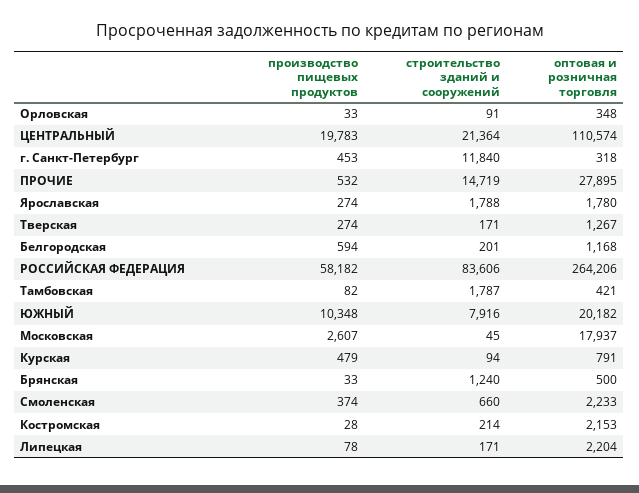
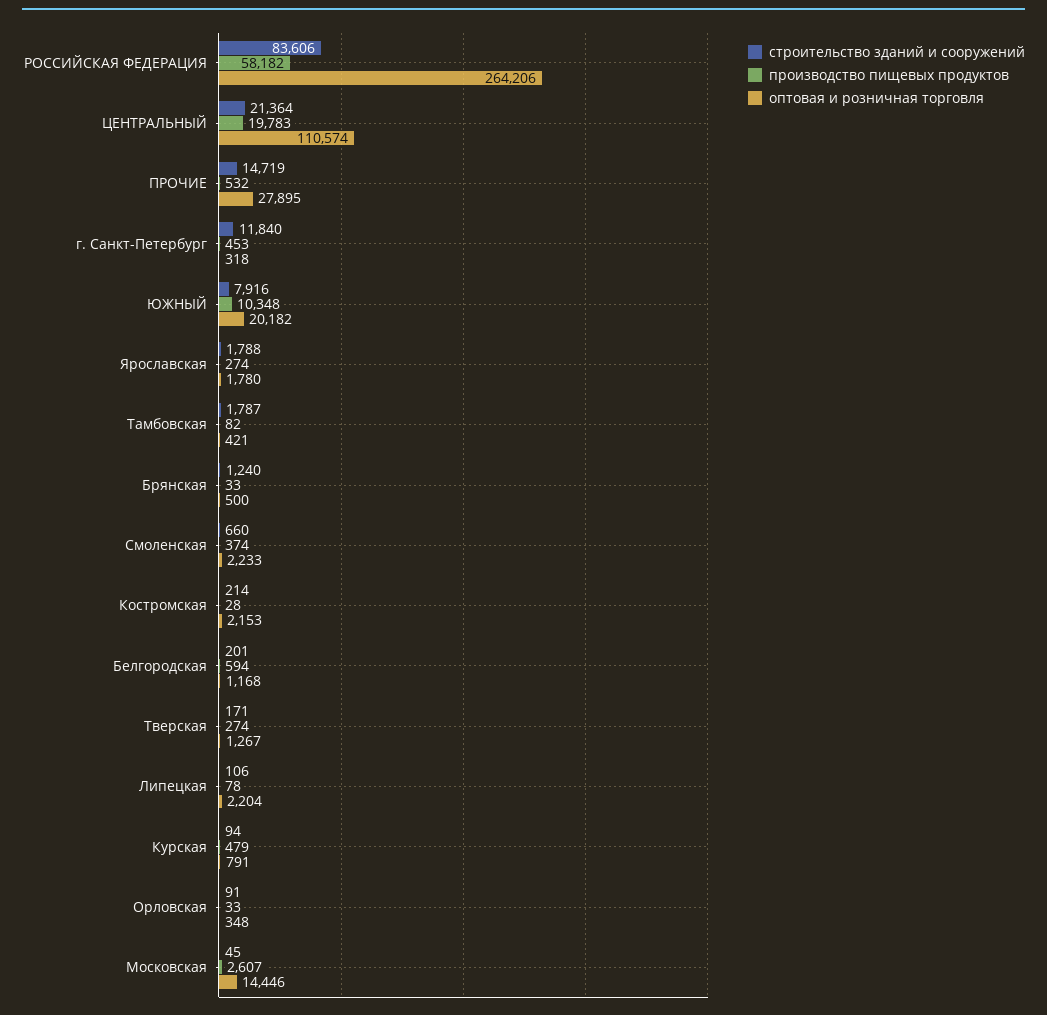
  {
    "производство пищевых продуктов": {
      "Орловская": 33,
      "ЦЕНТРАЛЬНЫЙ": 19783,
      "г. Санкт-Петербург": 453,
      "ПРОЧИЕ": 532,
      "Ярославская": 274,
      "Тверская": 274,
      "Белгородская": 594,
      "РОССИЙСКАЯ ФЕДЕРАЦИЯ": 58182,
      "Тамбовская": 82,
      "ЮЖНЫЙ": 10348,
      "Московская": 2607,
      "Курская": 479,
      "Брянская": 33,
      "Смоленская": 374,
      "Костромская": 28,
      "Липецкая": 78
    },
    "строительство зданий и сооружений": {
      "Орловская": 91,
      "ЦЕНТРАЛЬНЫЙ": 21364,
      "г. Санкт-Петербург": 11840,
      "ПРОЧИЕ": 14719,
      "Ярославская": 1788,
      "Тверская": 171,
      "Белгородская": 201,
      "РОССИЙСКАЯ ФЕДЕРАЦИЯ": 83606,
      "Тамбовская": 1787,
      "ЮЖНЫЙ": 7916,
      "Московская": 45,
      "Курская": 94,
      "Брянская": 1240,
      "Смоленская": 660,
      "Костромская": 214,
-     "Липецкая": 171
+     "Липецкая": 106
    },
    "оптовая и розничная торговля": {
      "Орловская": 348,
      "ЦЕНТРАЛЬНЫЙ": 110574,
      "г. Санкт-Петербург": 318,
      "ПРОЧИЕ": 27895,
      "Ярославская": 1780,
      "Тверская": 1267,
      "Белгородская": 1168,
      "РОССИЙСКАЯ ФЕДЕРАЦИЯ": 264206,
      "Тамбовская": 421,
      "ЮЖНЫЙ": 20182,
-     "Московская": 17937,
+     "Московская": 14446,
      "Курская": 791,
      "Брянская": 500,
      "Смоленская": 2233,
      "Костромская": 2153,
      "Липецкая": 2204
    }
  }

